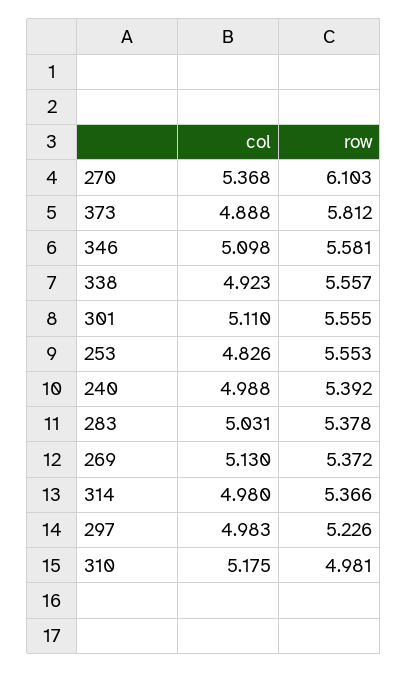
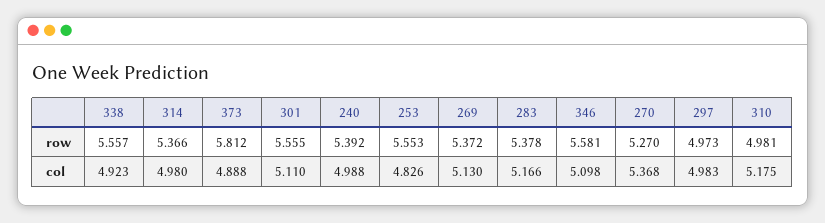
  {
    "col": {
      "270": 5.368,
      "373": 4.888,
      "346": 5.098,
      "338": 4.923,
      "301": 5.11,
      "253": 4.826,
      "240": 4.988,
-     "283": 5.031,
+     "283": 5.166,
      "269": 5.13,
      "314": 4.98,
      "297": 4.983,
      "310": 5.175
    },
    "row": {
-     "270": 6.103,
+     "270": 5.27,
      "373": 5.812,
      "346": 5.581,
      "338": 5.557,
      "301": 5.555,
      "253": 5.553,
      "240": 5.392,
      "283": 5.378,
      "269": 5.372,
      "314": 5.366,
-     "297": 5.226,
+     "297": 4.973,
      "310": 4.981
    }
  }

